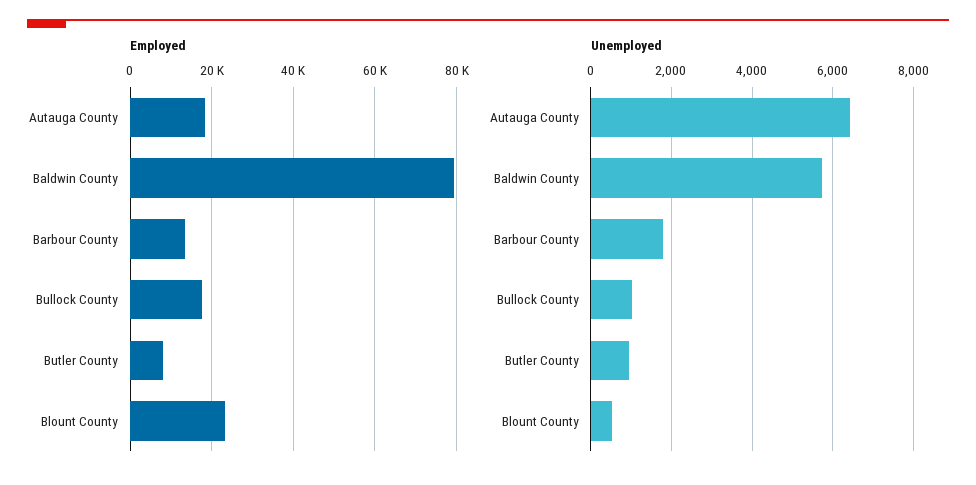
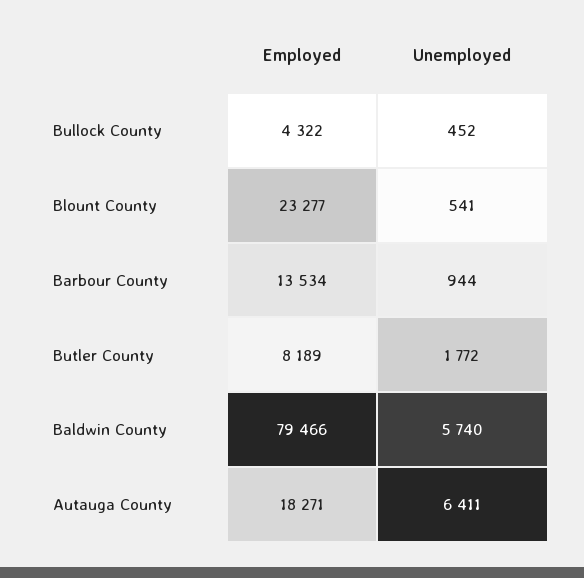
  {
    "Employed": {
      "Autauga County": 18271,
      "Baldwin County": 79466,
      "Barbour County": 13534,
-     "Bullock County": 18000,
+     "Bullock County": 4322,
      "Butler County": 8189,
      "Blount County": 23277
    },
    "Unemployed": {
      "Autauga County": 6411,
      "Baldwin County": 5740,
-     "Barbour County": 1800,
+     "Barbour County": 944,
-     "Bullock County": 1000,
+     "Bullock County": 452,
-     "Butler County": 1000,
+     "Butler County": 1772,
      "Blount County": 541
    }
  }

